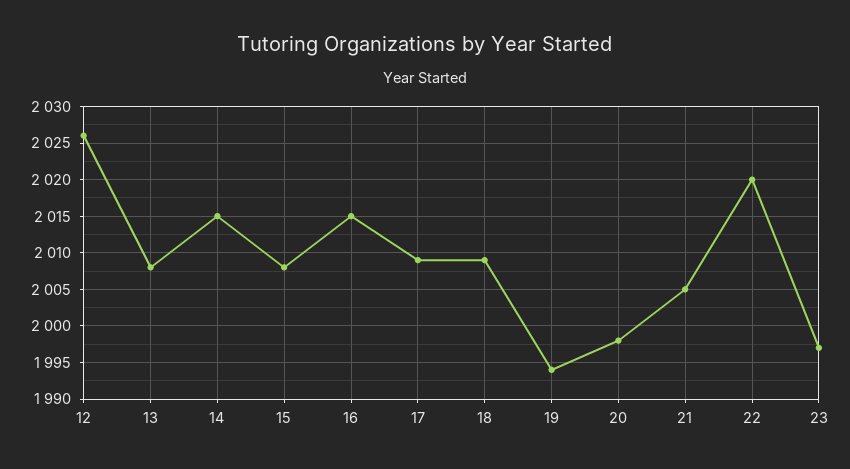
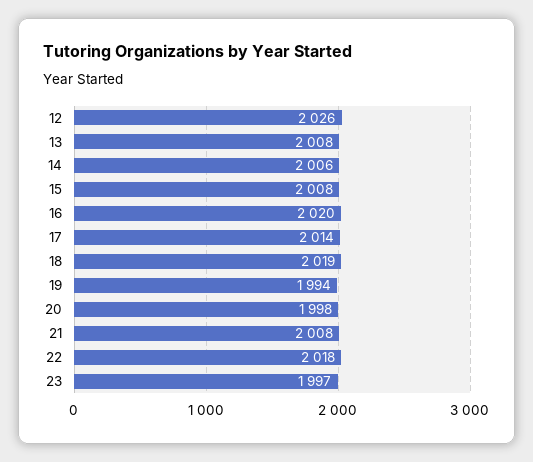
  {
    "12": 2026,
    "13": 2008,
-   "14": 2015,
+   "14": 2006,
    "15": 2008,
-   "16": 2015,
+   "16": 2020,
-   "17": 2009,
+   "17": 2014,
-   "18": 2009,
+   "18": 2019,
    "19": 1994,
    "20": 1998,
-   "21": 2005,
+   "21": 2008,
-   "22": 2020,
+   "22": 2018,
    "23": 1997
  }

